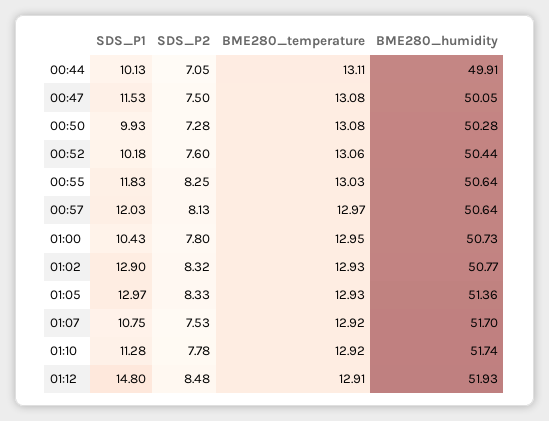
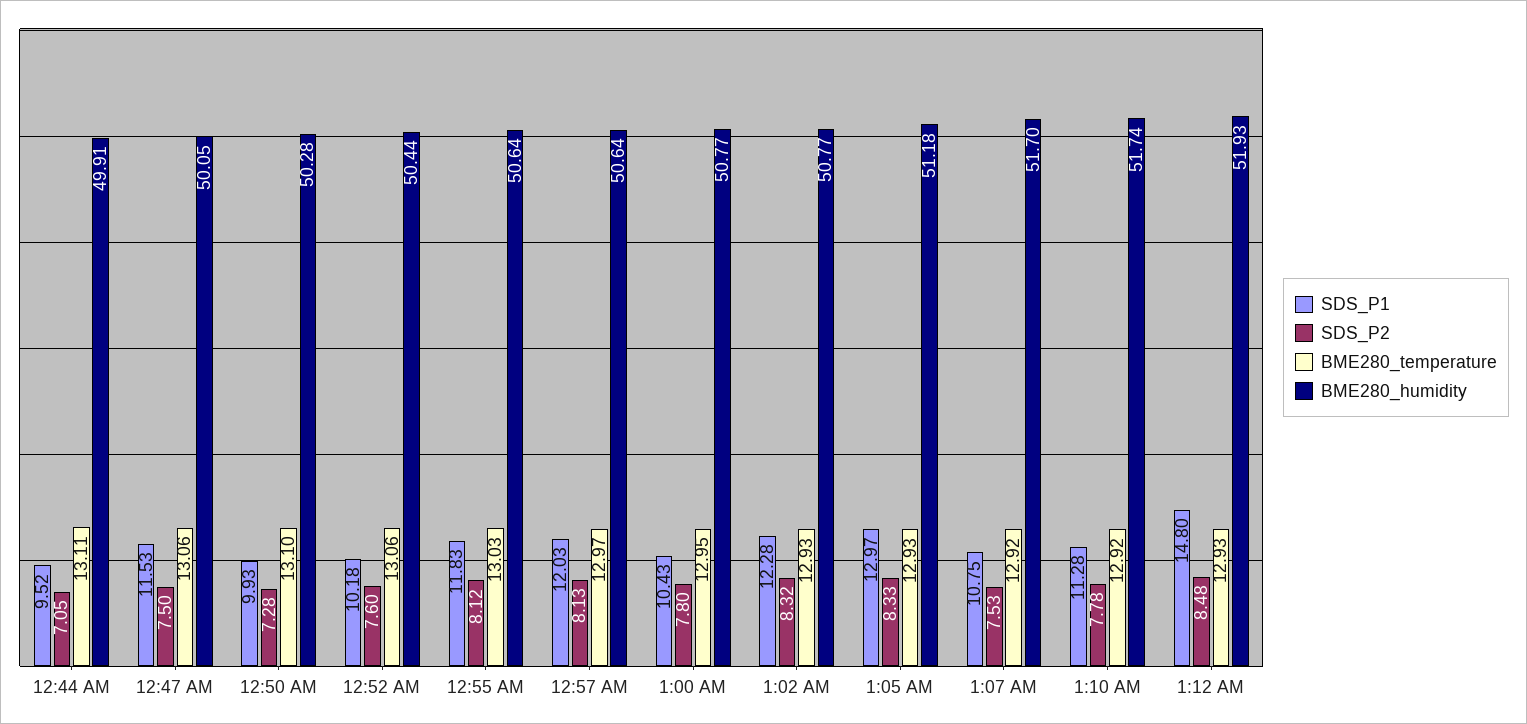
  {
    "SDS_P1": {
-     "00:44": 10.13,
+     "00:44": 9.52,
      "00:47": 11.53,
      "00:50": 9.93,
      "00:52": 10.18,
      "00:55": 11.83,
      "00:57": 12.03,
      "01:00": 10.43,
-     "01:02": 12.9,
+     "01:02": 12.28,
      "01:05": 12.97,
      "01:07": 10.75,
      "01:10": 11.28,
      "01:12": 14.8
    },
    "SDS_P2": {
      "00:44": 7.05,
      "00:47": 7.5,
      "00:50": 7.28,
      "00:52": 7.6,
-     "00:55": 8.25,
+     "00:55": 8.12,
      "00:57": 8.13,
      "01:00": 7.8,
      "01:02": 8.32,
      "01:05": 8.33,
      "01:07": 7.53,
      "01:10": 7.78,
      "01:12": 8.48
    },
    "BME280_temperature": {
      "00:44": 13.11,
-     "00:47": 13.08,
+     "00:47": 13.06,
-     "00:50": 13.08,
+     "00:50": 13.1,
      "00:52": 13.06,
      "00:55": 13.03,
      "00:57": 12.97,
      "01:00": 12.95,
      "01:02": 12.93,
      "01:05": 12.93,
      "01:07": 12.92,
      "01:10": 12.92,
-     "01:12": 12.91
+     "01:12": 12.93
    },
    "BME280_humidity": {
      "00:44": 49.91,
      "00:47": 50.05,
      "00:50": 50.28,
      "00:52": 50.44,
      "00:55": 50.64,
      "00:57": 50.64,
-     "01:00": 50.73,
+     "01:00": 50.77,
      "01:02": 50.77,
-     "01:05": 51.36,
+     "01:05": 51.18,
      "01:07": 51.7,
      "01:10": 51.74,
      "01:12": 51.93
    }
  }

